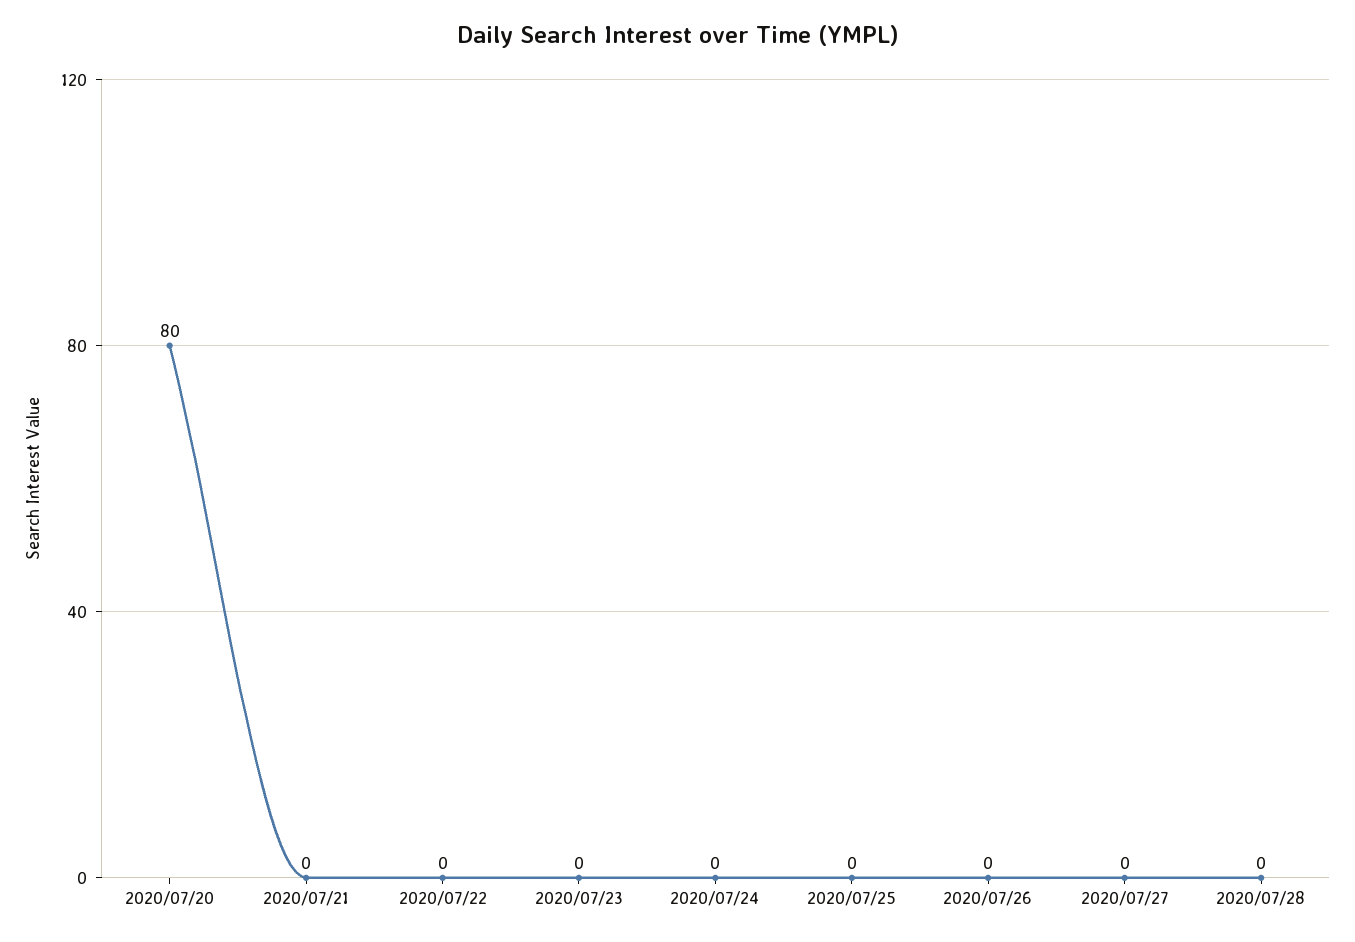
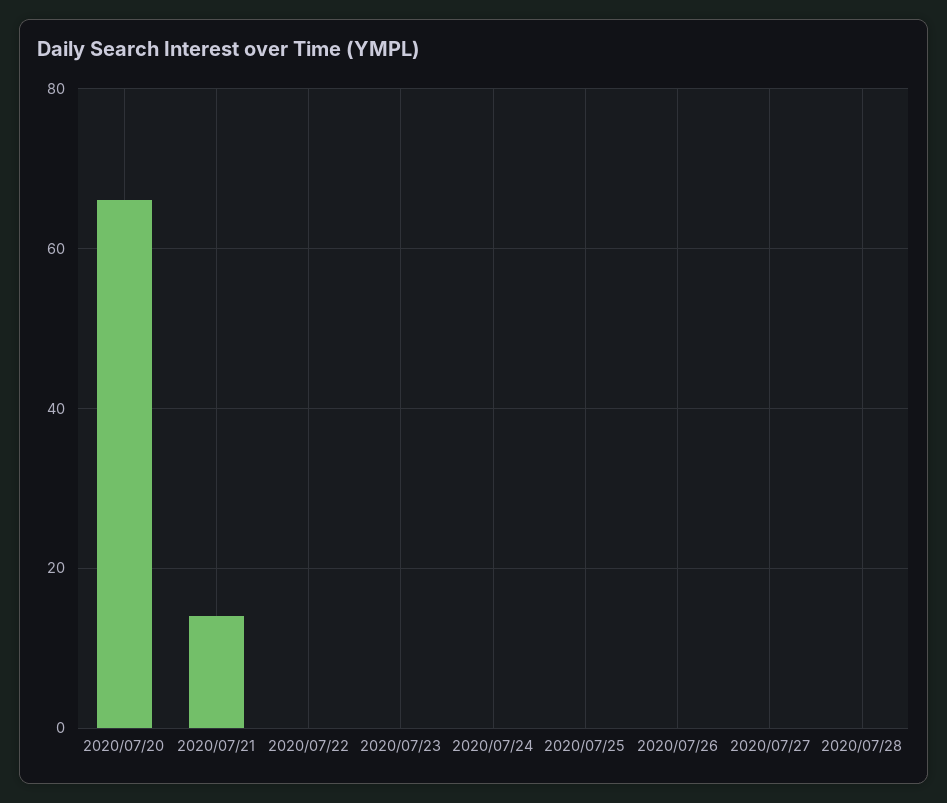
  {
-   "2020/07/20": 80,
+   "2020/07/20": 65,
-   "2020/07/21": 0,
+   "2020/07/21": 15,
    "2020/07/22": 0,
    "2020/07/23": 0,
    "2020/07/24": 0,
    "2020/07/25": 0,
    "2020/07/26": 0,
    "2020/07/27": 0,
    "2020/07/28": 0
  }

